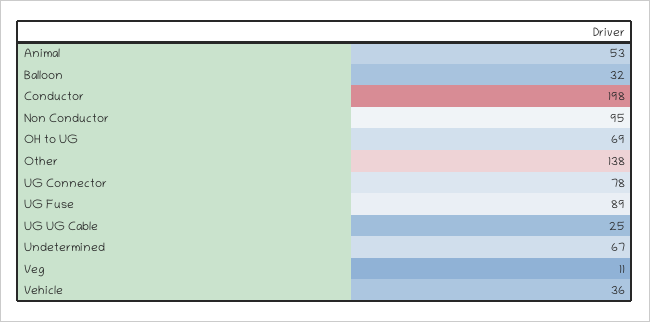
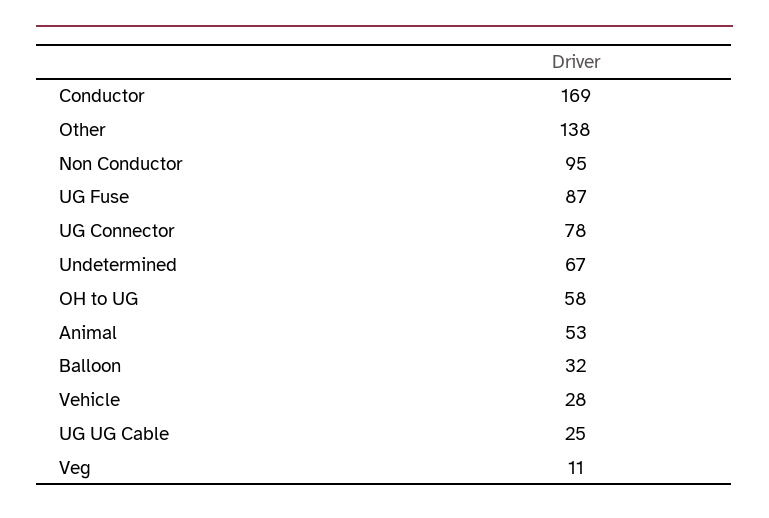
  {
    "Animal": 53,
    "Balloon": 32,
-   "Conductor": 198,
+   "Conductor": 169,
    "Non Conductor": 95,
-   "OH to UG": 69,
+   "OH to UG": 58,
    "Other": 138,
    "UG Connector": 78,
-   "UG Fuse": 89,
+   "UG Fuse": 87,
    "UG UG Cable": 25,
    "Undetermined": 67,
    "Veg": 11,
-   "Vehicle": 36
+   "Vehicle": 28
  }

